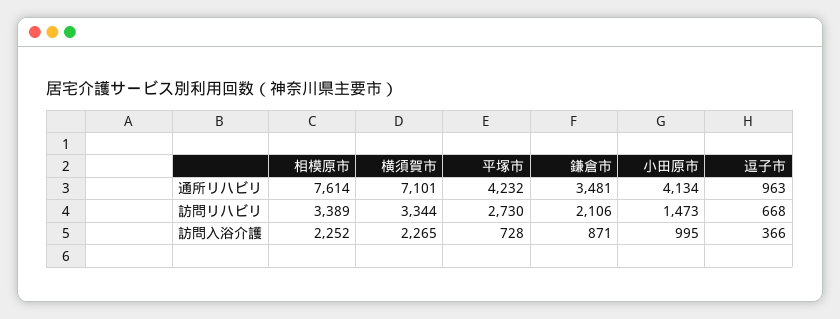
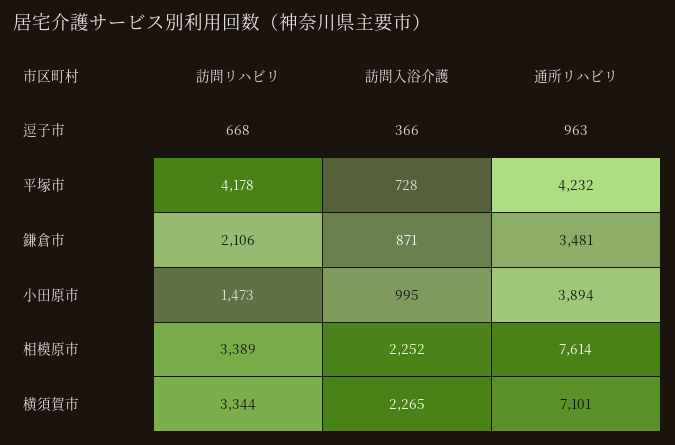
  {
    "相模原市": {
      "通所リハビリ": 7614,
      "訪問リハビリ": 3389,
      "訪問入浴介護": 2252
    },
    "横須賀市": {
      "通所リハビリ": 7101,
      "訪問リハビリ": 3344,
      "訪問入浴介護": 2265
    },
    "平塚市": {
      "通所リハビリ": 4232,
-     "訪問リハビリ": 2730,
+     "訪問リハビリ": 4178,
      "訪問入浴介護": 728
    },
    "鎌倉市": {
      "通所リハビリ": 3481,
      "訪問リハビリ": 2106,
      "訪問入浴介護": 871
    },
    "小田原市": {
-     "通所リハビリ": 4134,
+     "通所リハビリ": 3894,
      "訪問リハビリ": 1473,
      "訪問入浴介護": 995
    },
    "逗子市": {
      "通所リハビリ": 963,
      "訪問リハビリ": 668,
      "訪問入浴介護": 366
    }
  }

